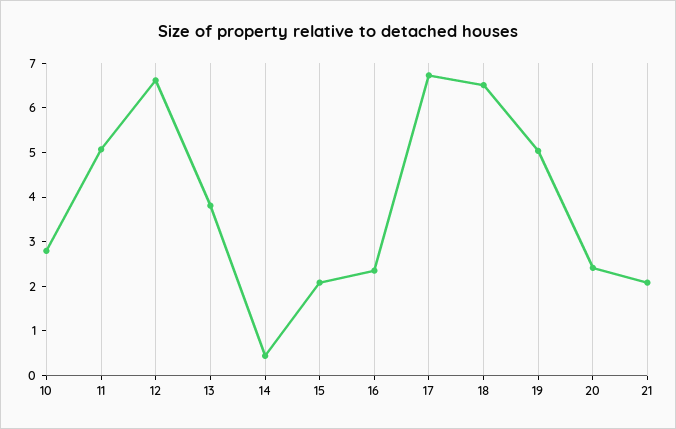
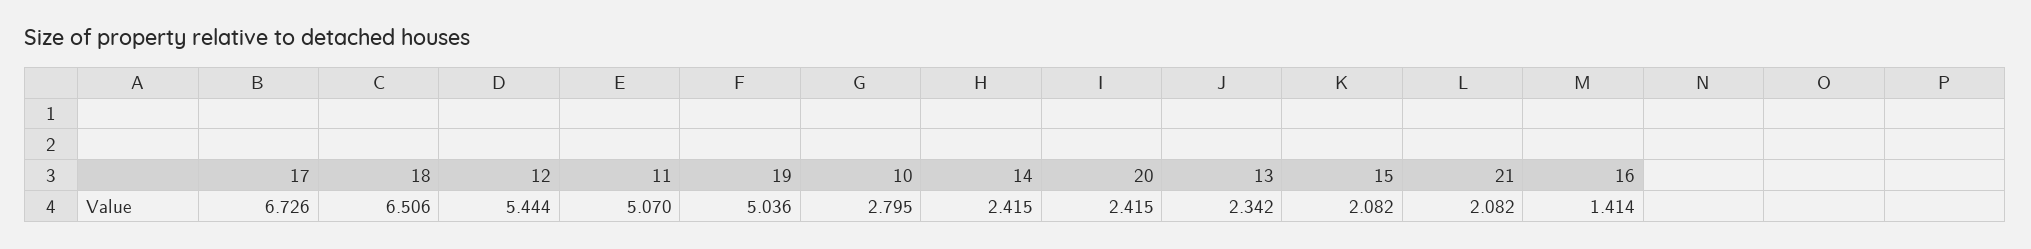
  {
    "10": 2.795,
    "11": 5.07,
-   "12": 6.6,
+   "12": 5.444,
-   "13": 3.8,
+   "13": 2.342,
-   "14": 0.4,
+   "14": 2.415,
    "15": 2.082,
-   "16": 2.4,
+   "16": 1.414,
    "17": 6.726,
    "18": 6.506,
    "19": 5.036,
    "20": 2.415,
    "21": 2.082
  }

